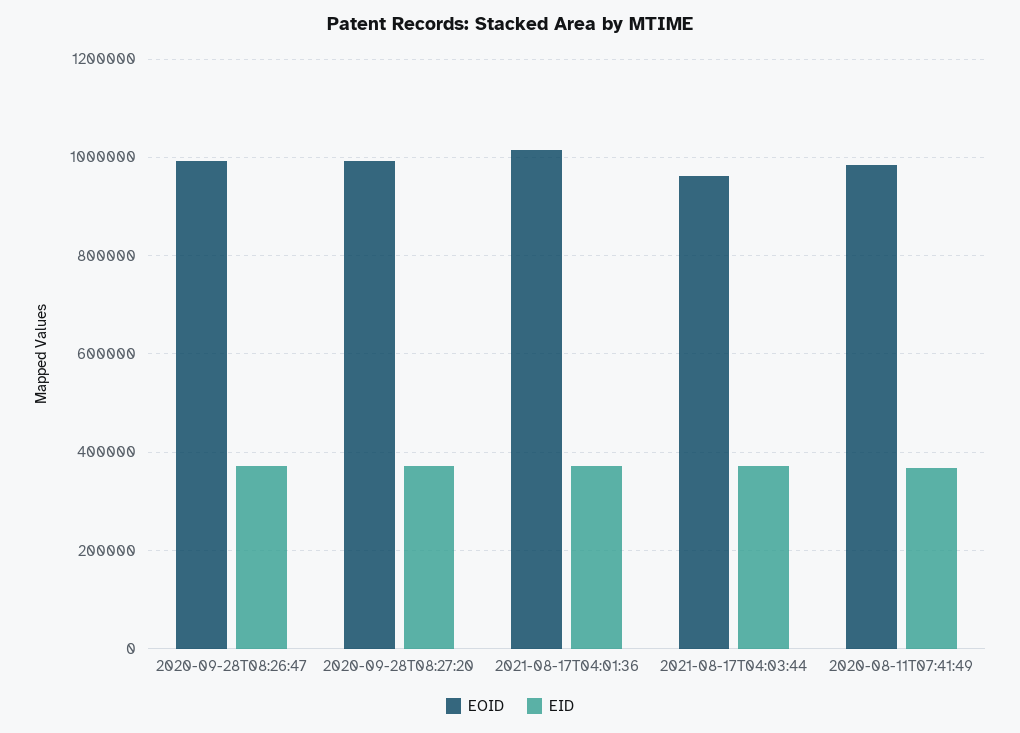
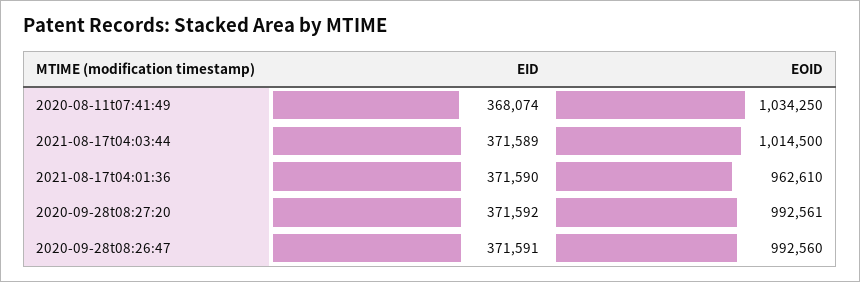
  {
    "EOID": {
      "2020-09-28T08:26:47": 992560,
      "2020-09-28T08:27:20": 992561,
-     "2021-08-17T04:01:36": 1020000,
+     "2021-08-17T04:01:36": 962610,
-     "2021-08-17T04:03:44": 960000,
+     "2021-08-17T04:03:44": 1014500,
-     "2020-08-11T07:41:49": 980000
+     "2020-08-11T07:41:49": 1034250
    },
    "EID": {
      "2020-09-28T08:26:47": 371591,
      "2020-09-28T08:27:20": 371592,
      "2021-08-17T04:01:36": 371590,
      "2021-08-17T04:03:44": 371589,
      "2020-08-11T07:41:49": 368074
    }
  }

